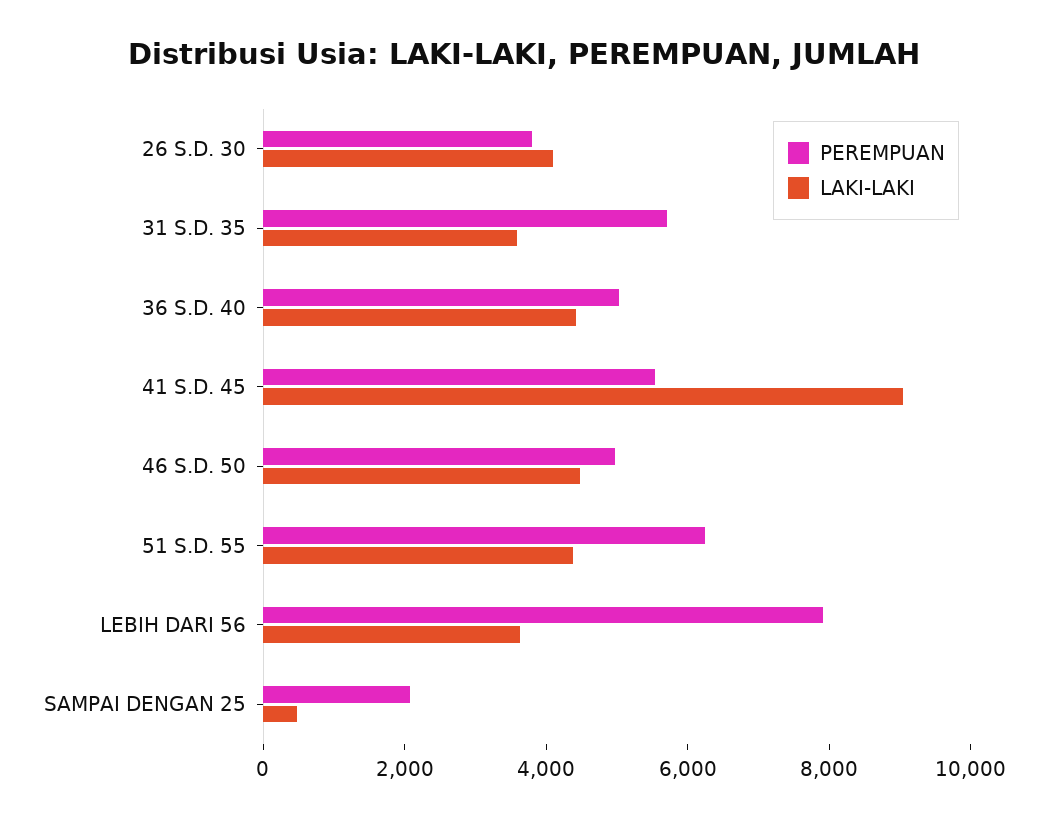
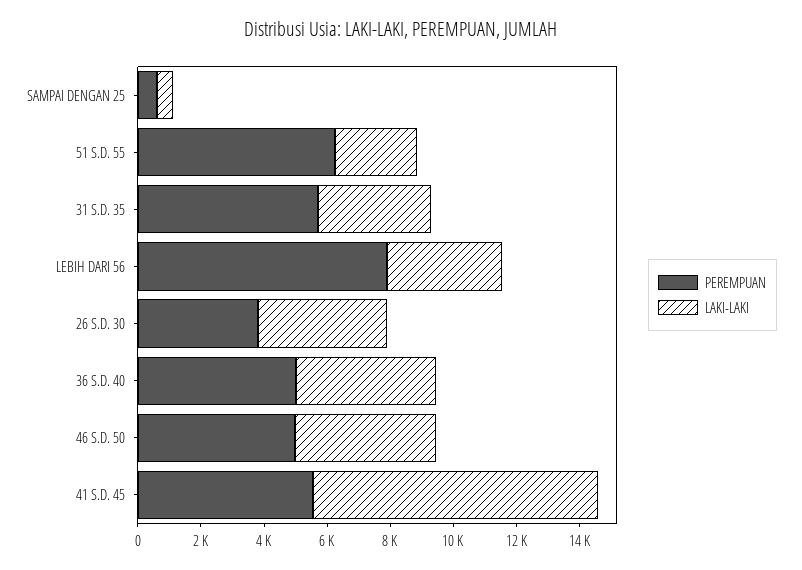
  {
    "PEREMPUAN": {
      "26 S.D. 30": 4000,
      "31 S.D. 35": 5500,
      "36 S.D. 40": 5000,
      "41 S.D. 45": 5500,
      "46 S.D. 50": 5000,
      "51 S.D. 55": 6500,
      "LEBIH DARI 56": 8000,
-     "SAMPAI DENGAN 25": 2000
+     "SAMPAI DENGAN 25": 500
    },
    "LAKI-LAKI": {
      "26 S.D. 30": 4000,
      "31 S.D. 35": 3500,
      "36 S.D. 40": 4500,
      "41 S.D. 45": 9000,
      "46 S.D. 50": 4500,
-     "51 S.D. 55": 4500,
+     "51 S.D. 55": 2500,
      "LEBIH DARI 56": 3500,
      "SAMPAI DENGAN 25": 500
    }
  }

